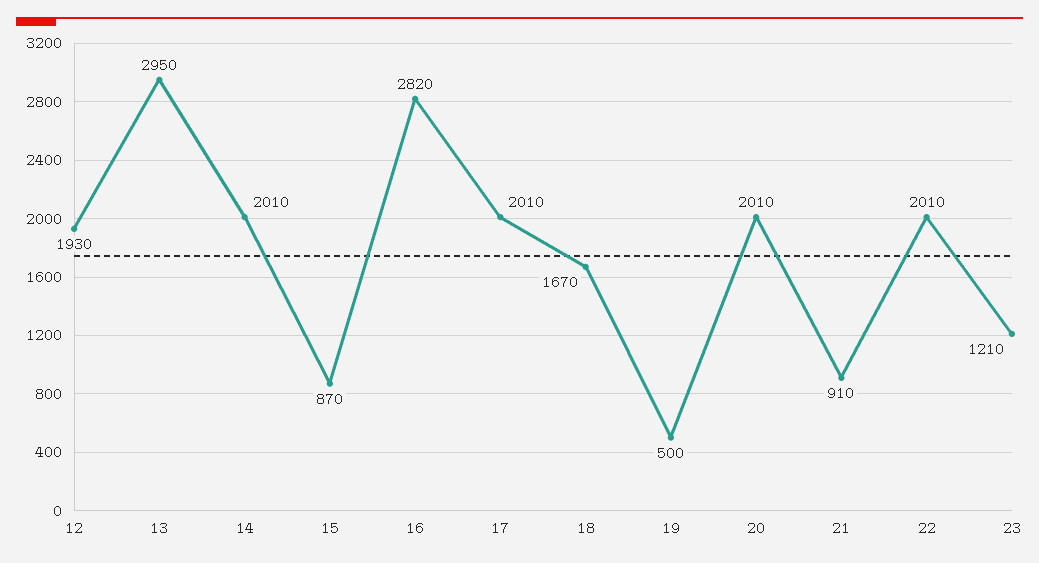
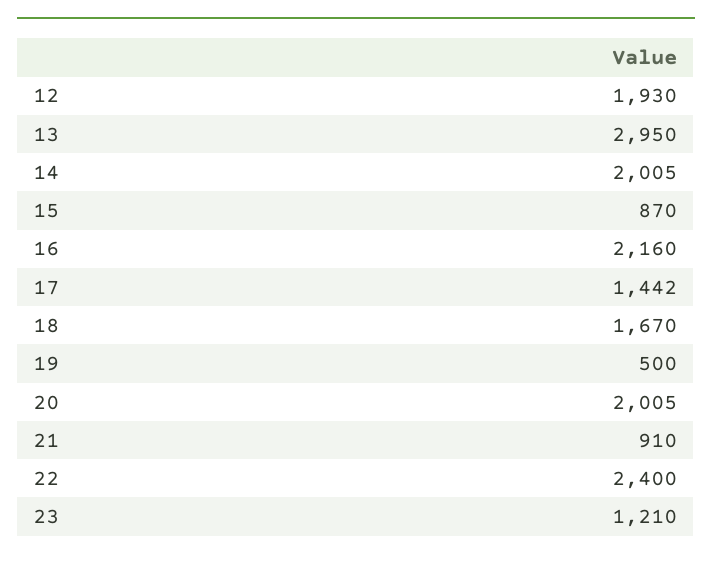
  {
    "12": 1930,
    "13": 2950,
-   "14": 2010,
+   "14": 2005,
    "15": 870,
-   "16": 2820,
+   "16": 2160,
-   "17": 2010,
+   "17": 1442,
    "18": 1670,
    "19": 500,
-   "20": 2010,
+   "20": 2005,
    "21": 910,
-   "22": 2010,
+   "22": 2400,
    "23": 1210
  }

